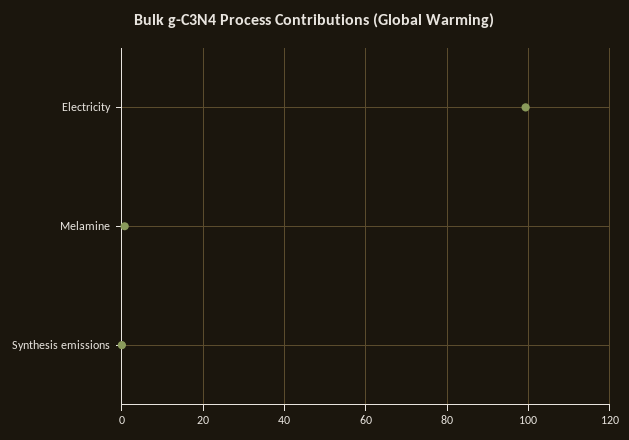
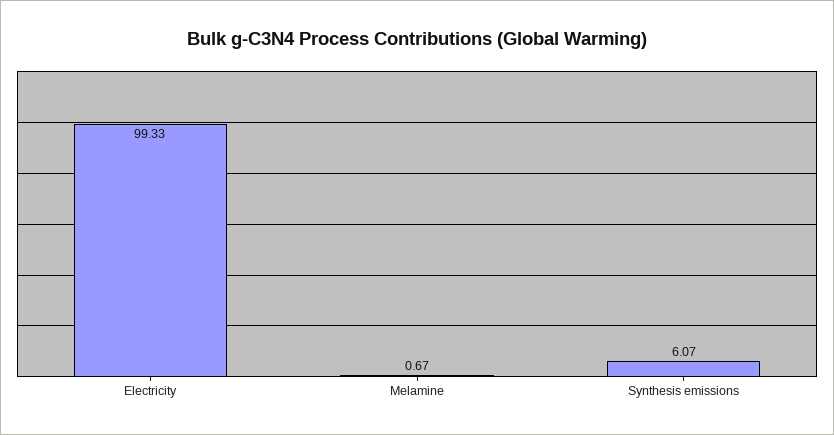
  {
    "Electricity": 99.33,
    "Melamine": 0.67,
-   "Synthesis emissions": 0
+   "Synthesis emissions": 6.07
  }

